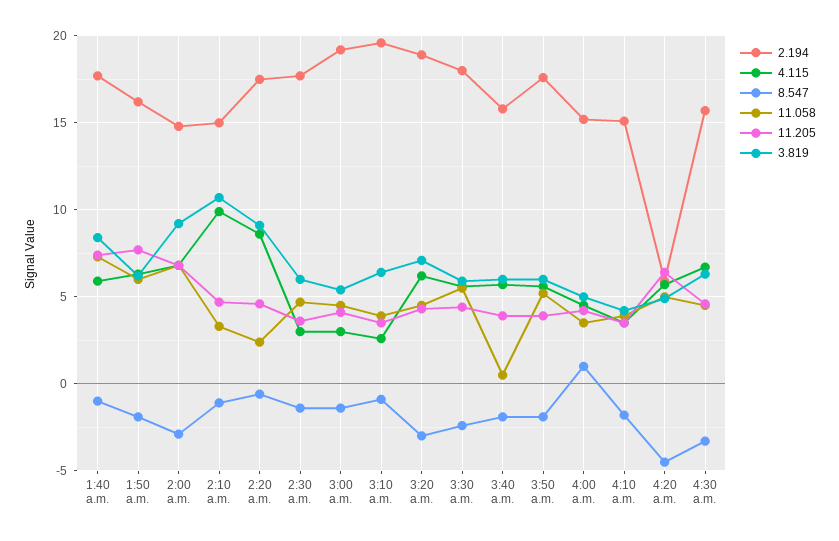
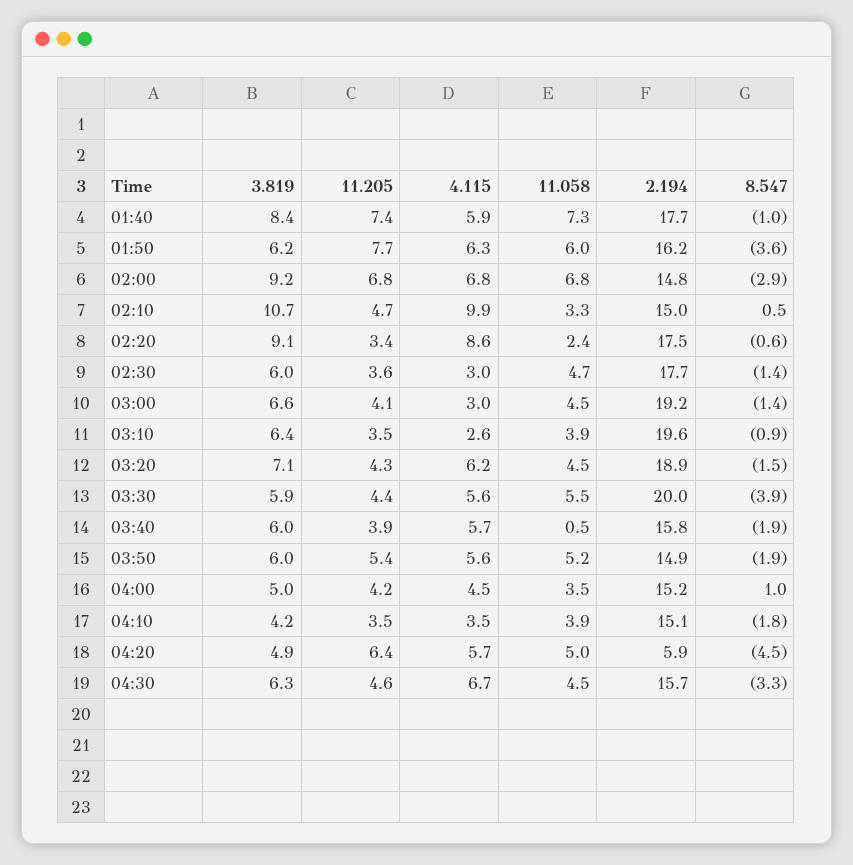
  {
    "2.194": {
      "1:40 a.m.": 17.7,
      "1:50 a.m.": 16.2,
      "2:00 a.m.": 14.8,
      "2:10 a.m.": 15,
      "2:20 a.m.": 17.5,
      "2:30 a.m.": 17.7,
      "3:00 a.m.": 19.2,
      "3:10 a.m.": 19.6,
      "3:20 a.m.": 18.9,
-     "3:30 a.m.": 18,
+     "3:30 a.m.": 20,
      "3:40 a.m.": 15.8,
-     "3:50 a.m.": 17.5,
+     "3:50 a.m.": 14.9,
      "4:00 a.m.": 15.2,
      "4:10 a.m.": 15.1,
      "4:20 a.m.": 5.9,
      "4:30 a.m.": 15.7
    },
    "4.115": {
      "1:40 a.m.": 5.9,
      "1:50 a.m.": 6.3,
      "2:00 a.m.": 6.8,
      "2:10 a.m.": 9.9,
      "2:20 a.m.": 8.6,
      "2:30 a.m.": 3,
      "3:00 a.m.": 3,
      "3:10 a.m.": 2.6,
      "3:20 a.m.": 6.2,
      "3:30 a.m.": 5.6,
      "3:40 a.m.": 5.7,
      "3:50 a.m.": 5.6,
      "4:00 a.m.": 4.5,
      "4:10 a.m.": 3.5,
      "4:20 a.m.": 5.7,
      "4:30 a.m.": 6.7
    },
    "8.547": {
      "1:40 a.m.": -1,
-     "1:50 a.m.": -2,
+     "1:50 a.m.": -3.6,
      "2:00 a.m.": -2.9,
-     "2:10 a.m.": -1,
+     "2:10 a.m.": 0.5,
      "2:20 a.m.": -0.6,
      "2:30 a.m.": -1.4,
      "3:00 a.m.": -1.4,
      "3:10 a.m.": -0.9,
-     "3:20 a.m.": -3,
+     "3:20 a.m.": -1.5,
-     "3:30 a.m.": -2.5,
+     "3:30 a.m.": -3.9,
      "3:40 a.m.": -1.9,
      "3:50 a.m.": -1.9,
      "4:00 a.m.": 1,
      "4:10 a.m.": -1.8,
      "4:20 a.m.": -4.5,
      "4:30 a.m.": -3.3
    },
    "11.058": {
      "1:40 a.m.": 7.3,
      "1:50 a.m.": 6,
      "2:00 a.m.": 6.8,
      "2:10 a.m.": 3.3,
      "2:20 a.m.": 2.4,
      "2:30 a.m.": 4.7,
      "3:00 a.m.": 4.5,
      "3:10 a.m.": 3.9,
      "3:20 a.m.": 4.5,
      "3:30 a.m.": 5.5,
      "3:40 a.m.": 0.5,
      "3:50 a.m.": 5.2,
      "4:00 a.m.": 3.5,
      "4:10 a.m.": 3.9,
      "4:20 a.m.": 5,
      "4:30 a.m.": 4.5
    },
    "11.205": {
      "1:40 a.m.": 7.4,
      "1:50 a.m.": 7.7,
      "2:00 a.m.": 6.8,
      "2:10 a.m.": 4.7,
-     "2:20 a.m.": 4.5,
+     "2:20 a.m.": 3.4,
      "2:30 a.m.": 3.6,
      "3:00 a.m.": 4.1,
      "3:10 a.m.": 3.5,
      "3:20 a.m.": 4.3,
      "3:30 a.m.": 4.4,
      "3:40 a.m.": 3.9,
-     "3:50 a.m.": 4,
+     "3:50 a.m.": 5.4,
      "4:00 a.m.": 4.2,
      "4:10 a.m.": 3.5,
      "4:20 a.m.": 6.4,
      "4:30 a.m.": 4.6
    },
    "3.819": {
      "1:40 a.m.": 8.4,
      "1:50 a.m.": 6.2,
      "2:00 a.m.": 9.2,
      "2:10 a.m.": 10.7,
      "2:20 a.m.": 9.1,
      "2:30 a.m.": 6,
-     "3:00 a.m.": 5.5,
+     "3:00 a.m.": 6.6,
      "3:10 a.m.": 6.4,
      "3:20 a.m.": 7.1,
      "3:30 a.m.": 5.9,
      "3:40 a.m.": 6,
      "3:50 a.m.": 6,
      "4:00 a.m.": 5,
      "4:10 a.m.": 4.2,
      "4:20 a.m.": 4.9,
      "4:30 a.m.": 6.3
    }
  }

